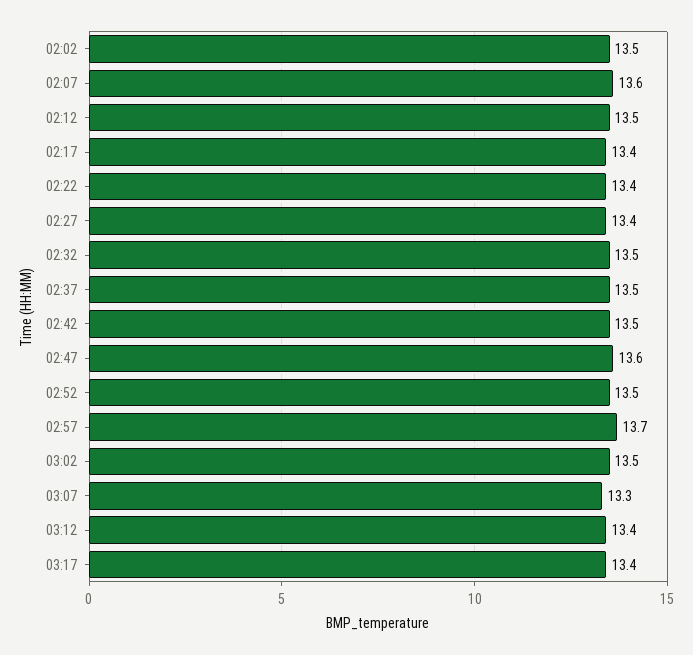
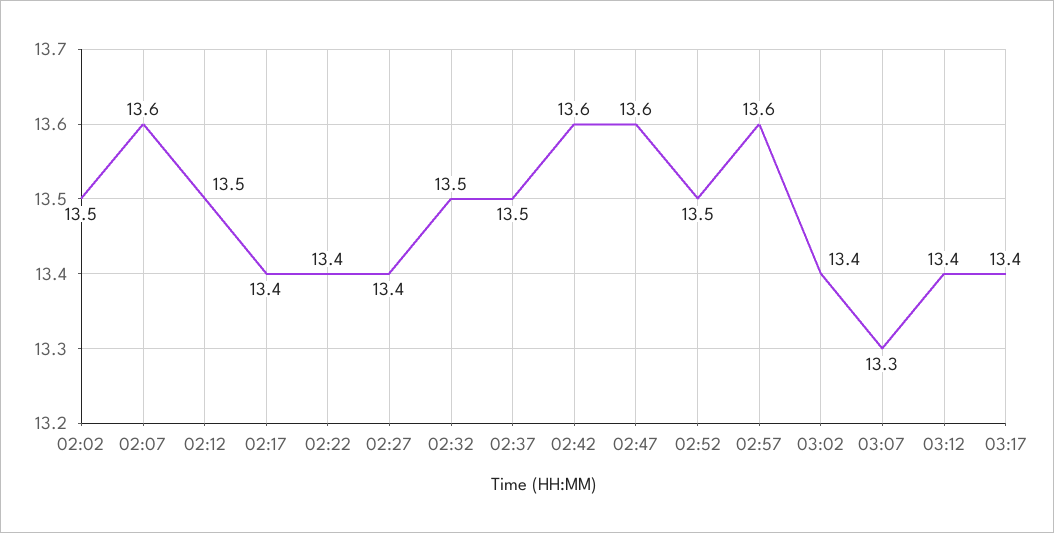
  {
    "02:02": 13.5,
    "02:07": 13.6,
    "02:12": 13.5,
    "02:17": 13.4,
    "02:22": 13.4,
    "02:27": 13.4,
    "02:32": 13.5,
    "02:37": 13.5,
-   "02:42": 13.5,
+   "02:42": 13.6,
    "02:47": 13.6,
    "02:52": 13.5,
-   "02:57": 13.7,
+   "02:57": 13.6,
-   "03:02": 13.5,
+   "03:02": 13.4,
    "03:07": 13.3,
    "03:12": 13.4,
    "03:17": 13.4
  }

